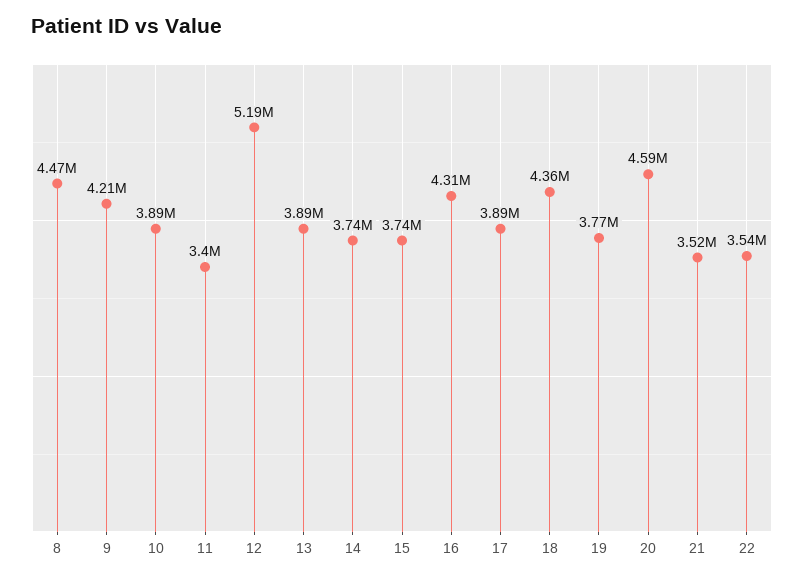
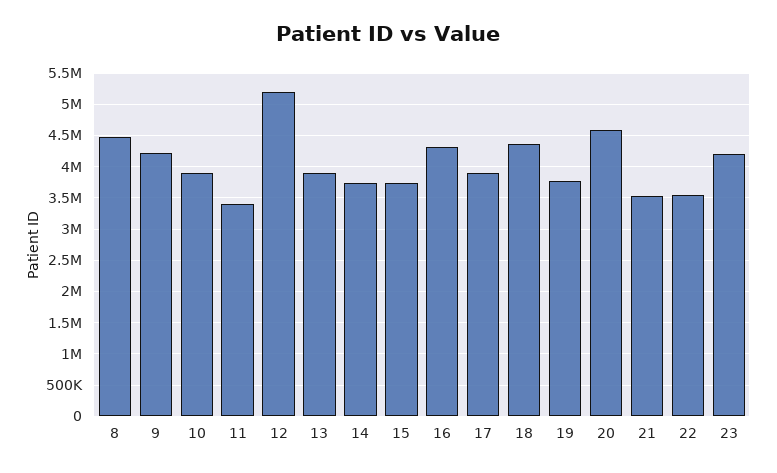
  {
    "8": 4470000,
    "9": 4210000,
    "10": 3890000,
    "11": 3400000,
    "12": 5190000,
    "13": 3890000,
    "14": 3740000,
    "15": 3740000,
    "16": 4310000,
    "17": 3890000,
    "18": 4360000,
    "19": 3770000,
    "20": 4590000,
    "21": 3520000,
-   "22": 3540000
+   "22": 3540000,
+   "23": 4200000
  }

